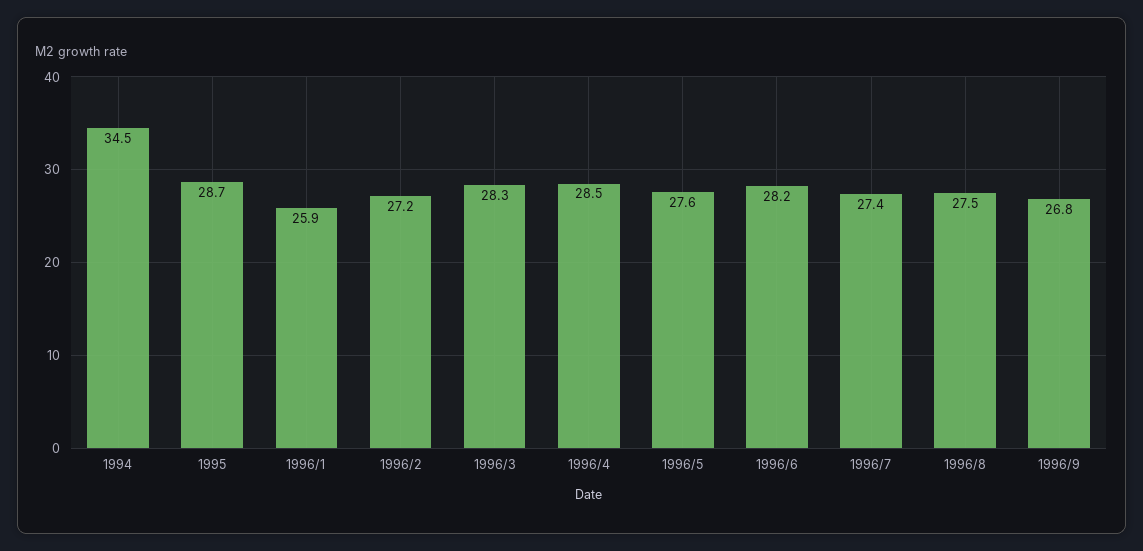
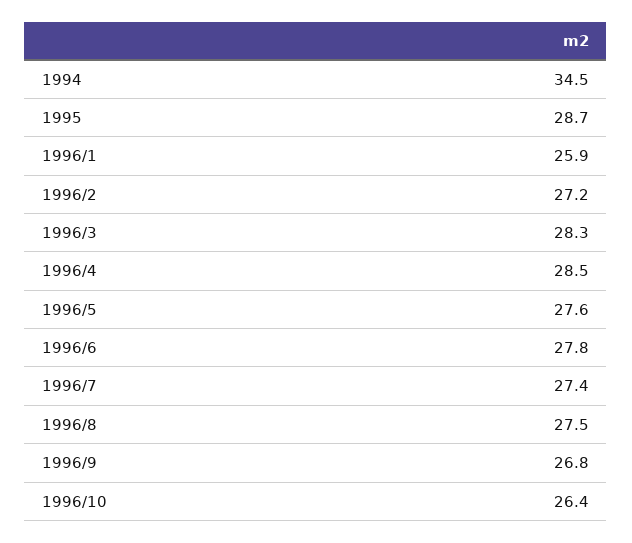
  {
    "1994": 34.5,
    "1995": 28.7,
    "1996/1": 25.9,
    "1996/2": 27.2,
    "1996/3": 28.3,
    "1996/4": 28.5,
    "1996/5": 27.6,
-   "1996/6": 28.2,
+   "1996/6": 27.8,
    "1996/7": 27.4,
    "1996/8": 27.5,
-   "1996/9": 26.8
+   "1996/9": 26.8,
+   "1996/10": 26.4
  }

